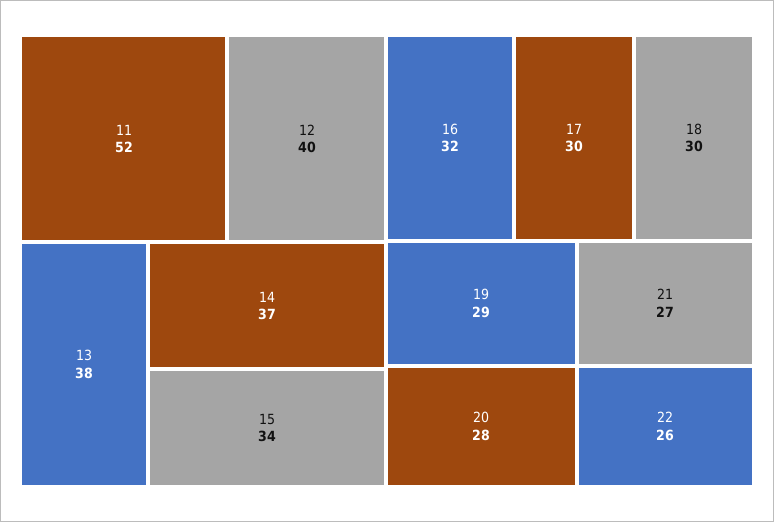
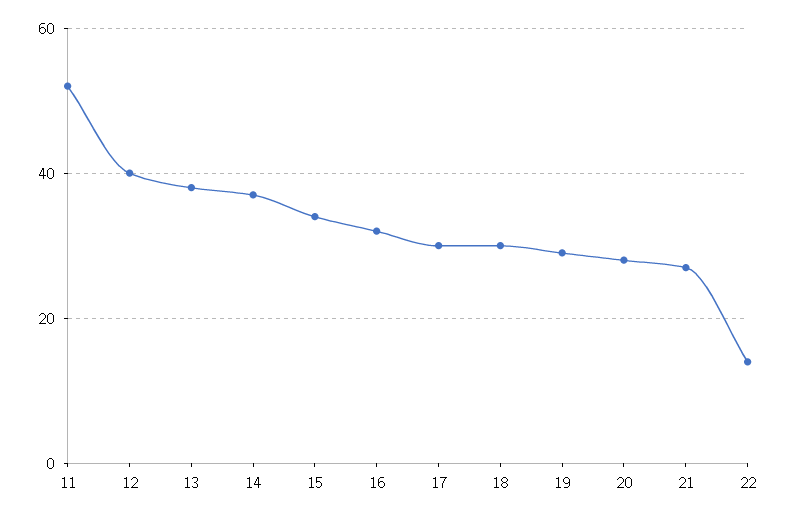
  {
    "11": 52,
    "12": 40,
    "13": 38,
    "14": 37,
    "15": 34,
    "16": 32,
    "17": 30,
    "18": 30,
    "19": 29,
    "20": 28,
    "21": 27,
-   "22": 26
+   "22": 15
  }

